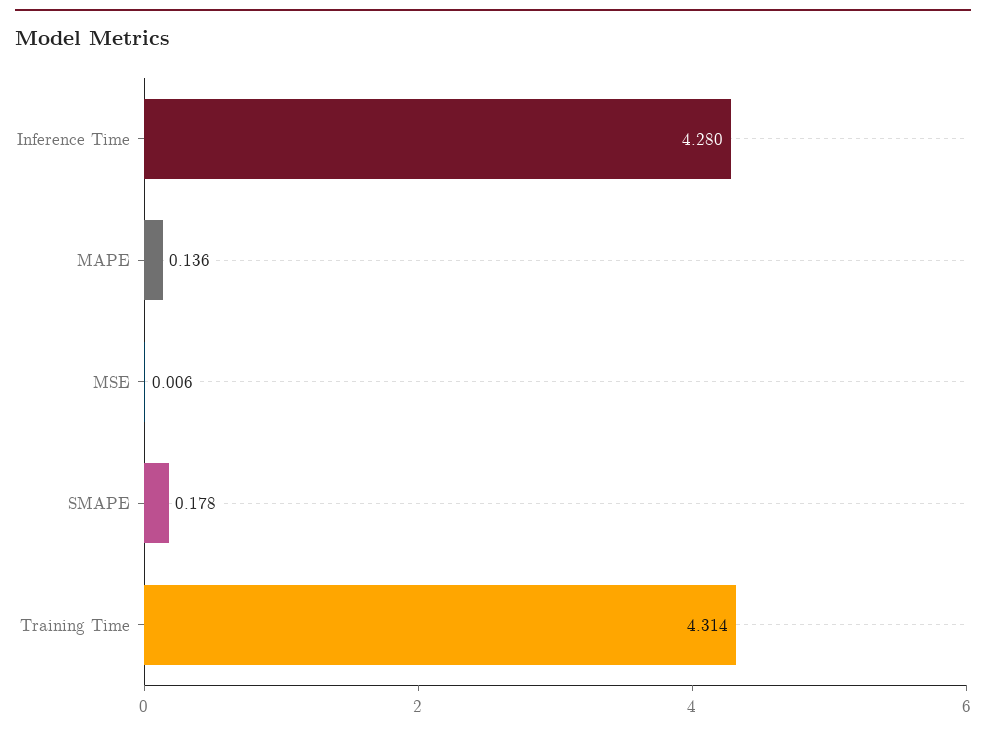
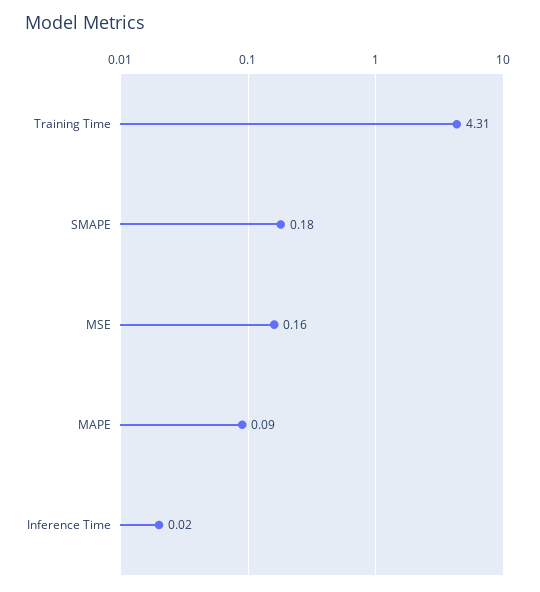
  {
-   "Inference Time": 4.28,
+   "Inference Time": 0.02,
-   "MAPE": 0.136,
+   "MAPE": 0.09,
-   "MSE": 0.006,
+   "MSE": 0.16,
    "SMAPE": 0.178,
    "Training Time": 4.314
  }

